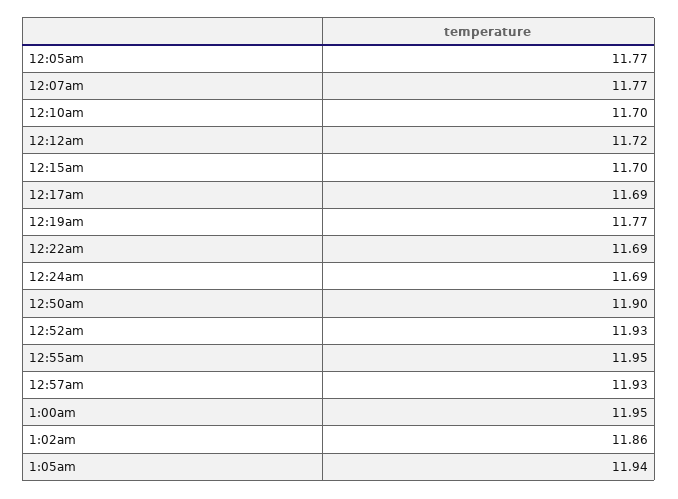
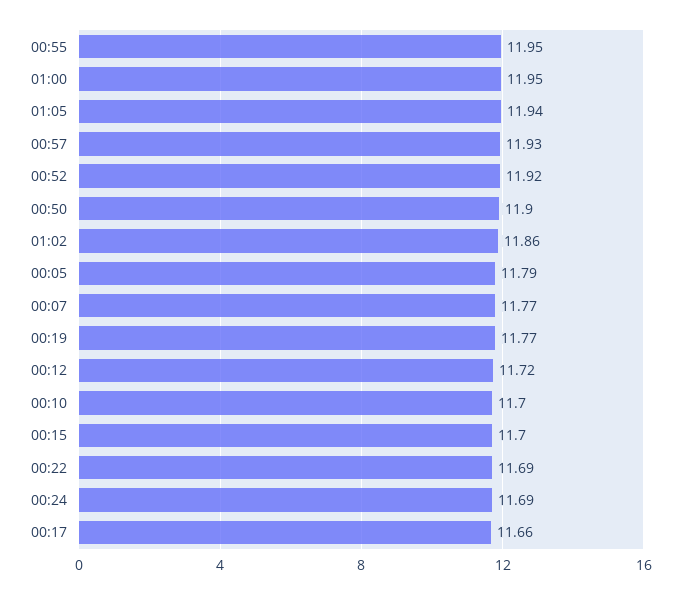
  {
-   "12:05am": 11.77,
+   "12:05am": 11.79,
    "12:07am": 11.77,
    "12:10am": 11.7,
    "12:12am": 11.72,
    "12:15am": 11.7,
-   "12:17am": 11.69,
+   "12:17am": 11.66,
    "12:19am": 11.77,
    "12:22am": 11.69,
    "12:24am": 11.69,
    "12:50am": 11.9,
-   "12:52am": 11.93,
+   "12:52am": 11.92,
    "12:55am": 11.95,
    "12:57am": 11.93,
    "1:00am": 11.95,
    "1:02am": 11.86,
    "1:05am": 11.94
  }

